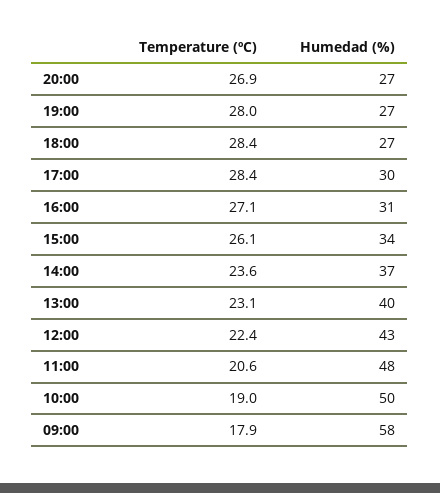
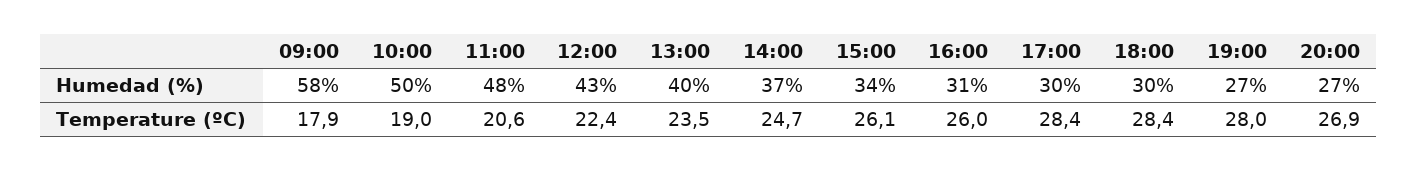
  {
    "Temperature (ºC)": {
      "20:00": 26.9,
      "19:00": 28,
      "18:00": 28.4,
      "17:00": 28.4,
-     "16:00": 27.1,
+     "16:00": 26,
      "15:00": 26.1,
-     "14:00": 23.6,
+     "14:00": 24.7,
-     "13:00": 23.1,
+     "13:00": 23.5,
      "12:00": 22.4,
      "11:00": 20.6,
      "10:00": 19,
      "09:00": 17.9
    },
    "Humedad (%)": {
      "20:00": 27,
      "19:00": 27,
-     "18:00": 27,
+     "18:00": 30,
      "17:00": 30,
      "16:00": 31,
      "15:00": 34,
      "14:00": 37,
      "13:00": 40,
      "12:00": 43,
      "11:00": 48,
      "10:00": 50,
      "09:00": 58
    }
  }

